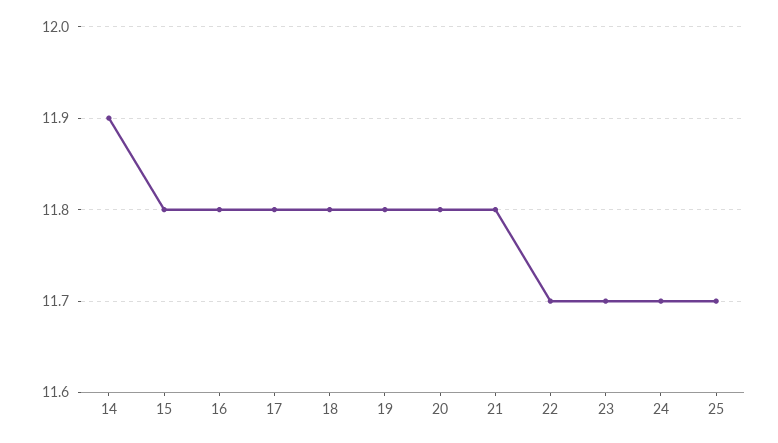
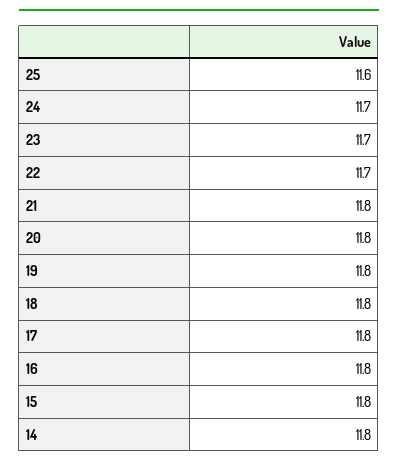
  {
-   "14": 11.9,
+   "14": 11.8,
    "15": 11.8,
    "16": 11.8,
    "17": 11.8,
    "18": 11.8,
    "19": 11.8,
    "20": 11.8,
    "21": 11.8,
    "22": 11.7,
    "23": 11.7,
    "24": 11.7,
-   "25": 11.7
+   "25": 11.6
  }

